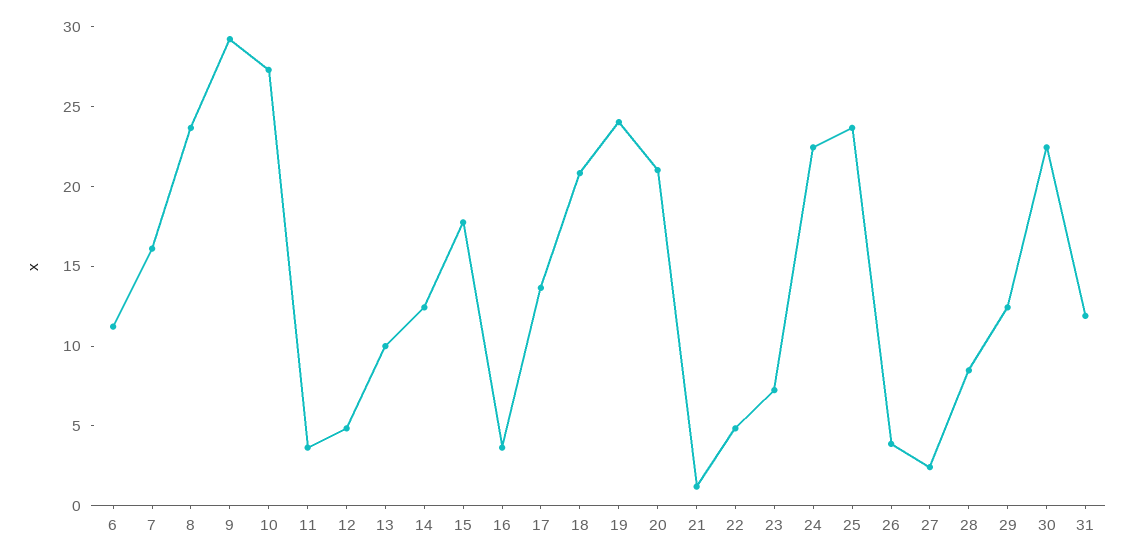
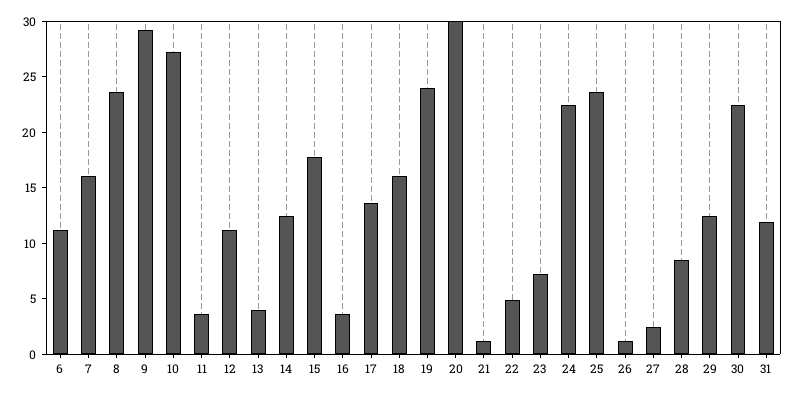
  {
    "6": 11,
    "7": 16,
    "8": 24,
    "9": 29,
    "10": 27,
    "11": 4,
-   "12": 5,
+   "12": 11,
-   "13": 10,
+   "13": 4,
    "14": 12,
    "15": 18,
    "16": 4,
    "17": 14,
-   "18": 21,
+   "18": 16,
    "19": 24,
-   "20": 21,
+   "20": 30,
    "21": 1,
    "22": 5,
    "23": 7,
    "24": 22,
    "25": 24,
-   "26": 4,
+   "26": 1,
    "27": 2,
    "28": 8,
    "29": 12,
    "30": 22,
    "31": 12
  }

